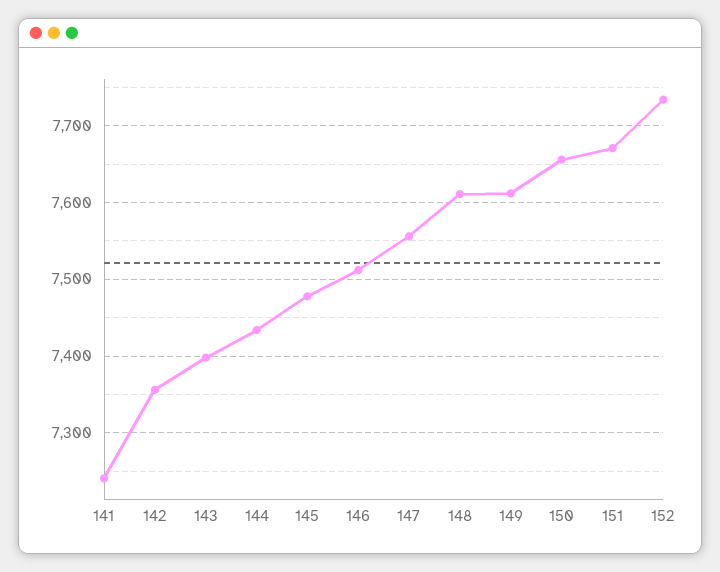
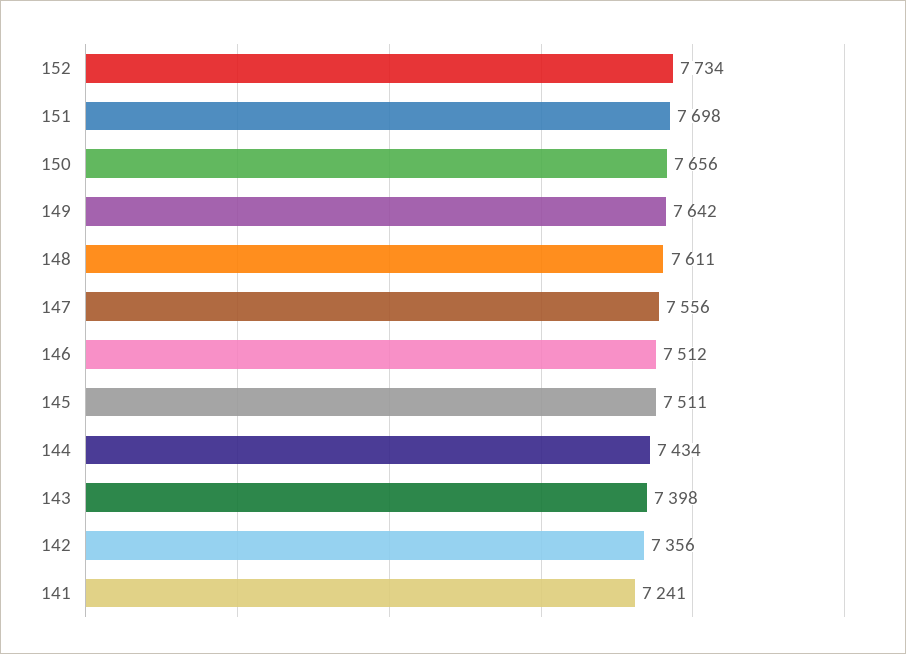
  {
    "141": 7241,
    "142": 7356,
    "143": 7398,
    "144": 7434,
-   "145": 7480,
+   "145": 7511,
    "146": 7512,
    "147": 7556,
    "148": 7611,
-   "149": 7610,
+   "149": 7642,
    "150": 7656,
-   "151": 7670,
+   "151": 7698,
    "152": 7734
  }

